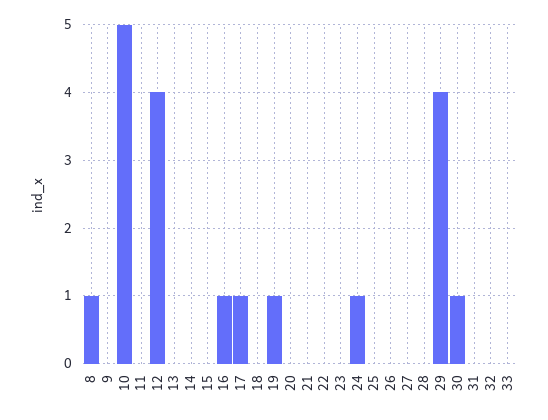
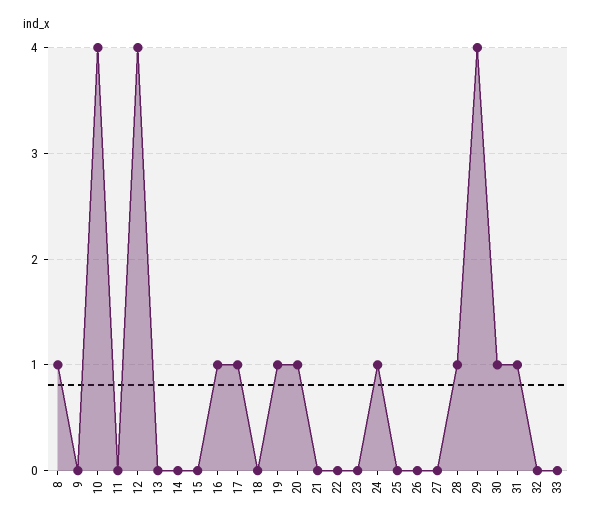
  {
    "8": 1,
    "9": 0,
-   "10": 5,
+   "10": 4,
    "11": 0,
    "12": 4,
    "13": 0,
    "14": 0,
    "15": 0,
    "16": 1,
    "17": 1,
    "18": 0,
    "19": 1,
-   "20": 0,
+   "20": 1,
    "21": 0,
    "22": 0,
    "23": 0,
    "24": 1,
    "25": 0,
    "26": 0,
    "27": 0,
-   "28": 0,
+   "28": 1,
    "29": 4,
    "30": 1,
-   "31": 0,
+   "31": 1,
    "32": 0,
    "33": 0
  }

